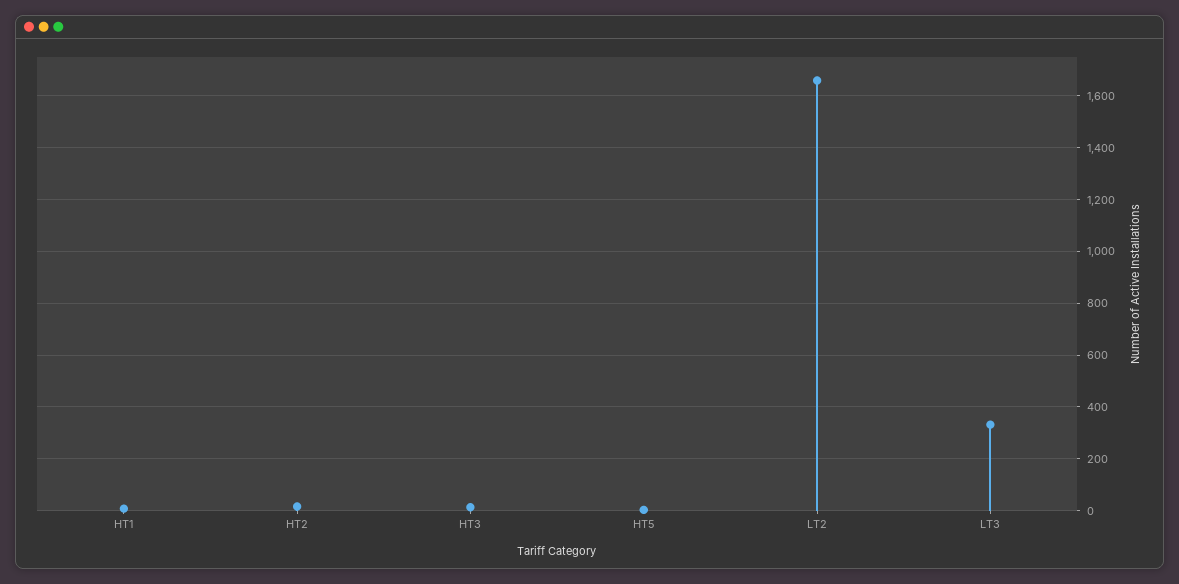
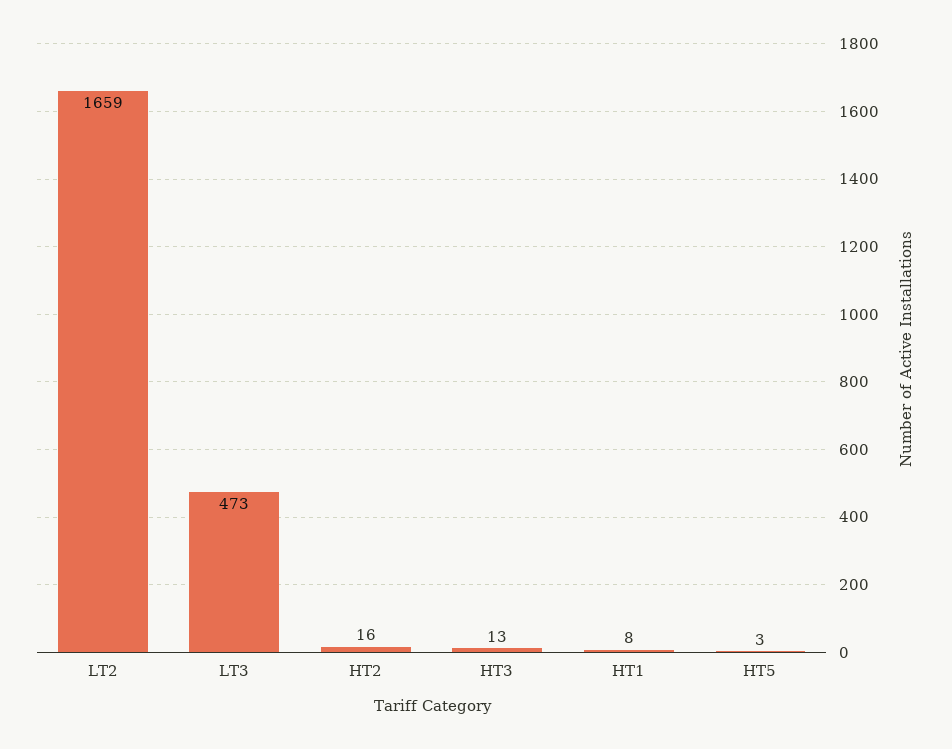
  {
    "HT1": 8,
    "HT2": 16,
    "HT3": 13,
    "HT5": 3,
    "LT2": 1659,
-   "LT3": 325
+   "LT3": 473
  }

